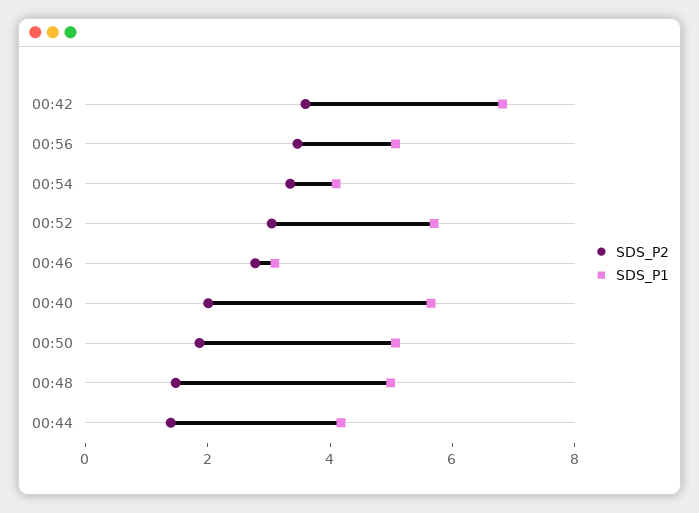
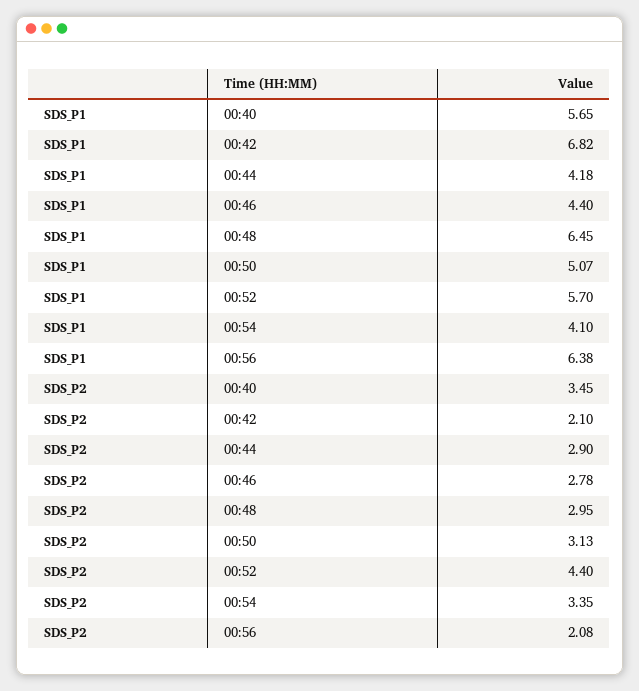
  {
    "SDS_P2": {
-     "00:42": 3.5,
+     "00:42": 2.1,
-     "00:56": 3.5,
+     "00:56": 2.08,
      "00:54": 3.35,
-     "00:52": 3,
+     "00:52": 4.4,
      "00:46": 2.78,
-     "00:40": 2,
+     "00:40": 3.45,
-     "00:50": 2,
+     "00:50": 3.13,
-     "00:48": 1.5,
+     "00:48": 2.95,
-     "00:44": 1.5
+     "00:44": 2.9
    },
    "SDS_P1": {
      "00:42": 6.82,
-     "00:56": 5,
+     "00:56": 6.38,
      "00:54": 4.1,
      "00:52": 5.7,
-     "00:46": 3,
+     "00:46": 4.4,
      "00:40": 5.65,
      "00:50": 5.07,
-     "00:48": 5,
+     "00:48": 6.45,
      "00:44": 4.18
    }
  }

